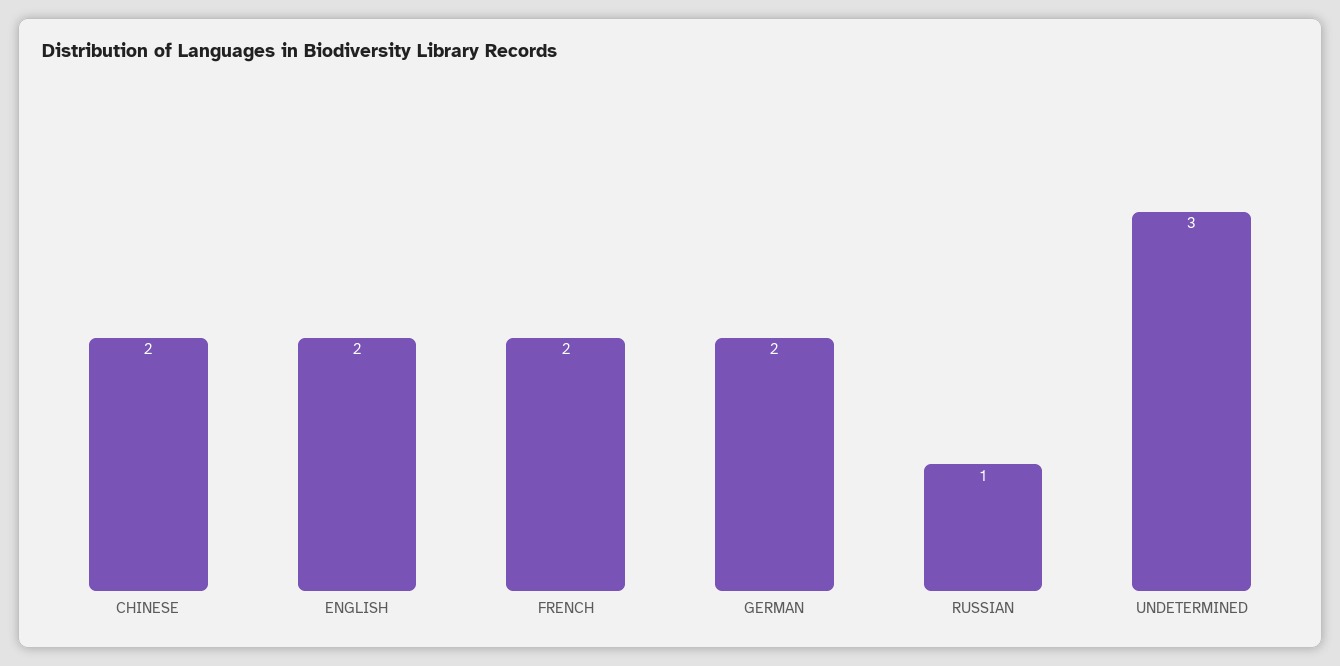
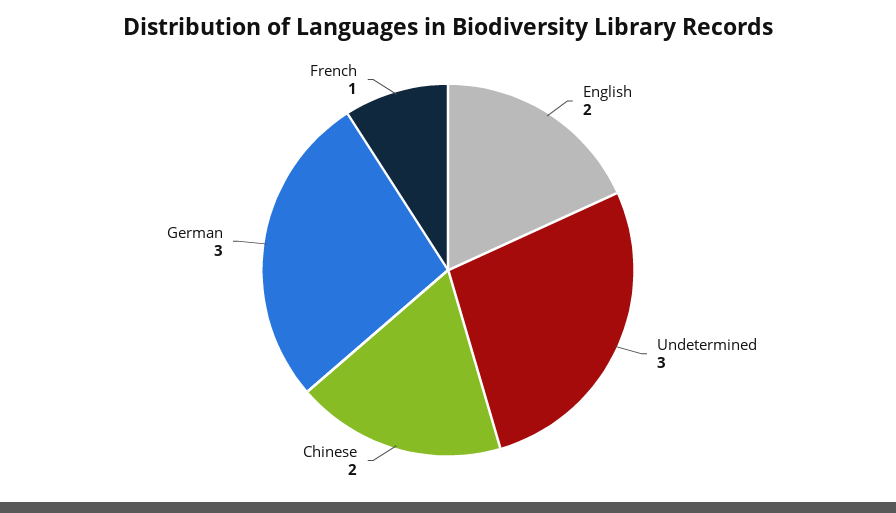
  {
    "CHINESE": 2,
    "ENGLISH": 2,
-   "FRENCH": 2,
+   "FRENCH": 1,
-   "GERMAN": 2,
+   "GERMAN": 3,
-   "RUSSIAN": 1,
    "UNDETERMINED": 3
  }

